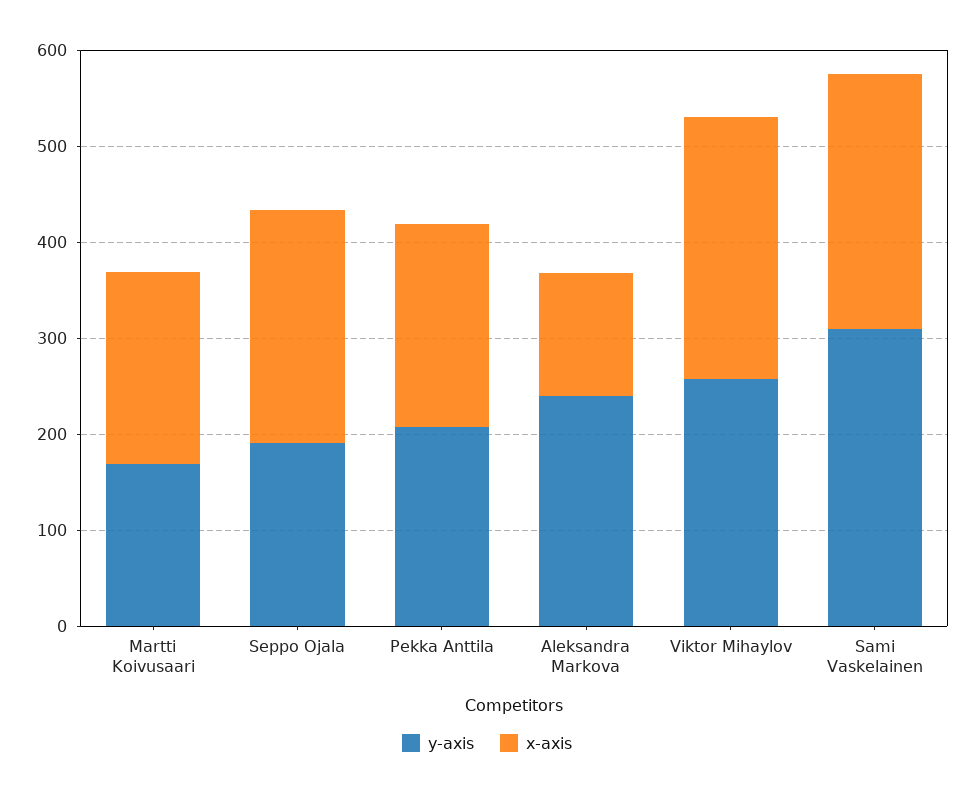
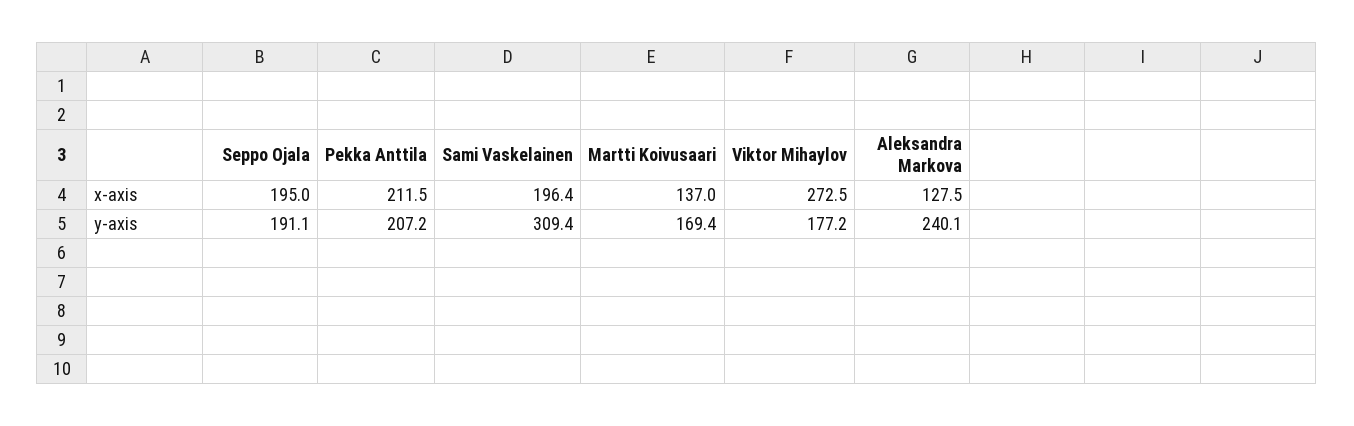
  {
    "y-axis": {
      "Martti Koivusaari": 169.4,
      "Seppo Ojala": 191.1,
      "Pekka Anttila": 207.2,
      "Aleksandra Markova": 240.1,
-     "Viktor Mihaylov": 260,
+     "Viktor Mihaylov": 177.2,
      "Sami Vaskelainen": 309.4
    },
    "x-axis": {
-     "Martti Koivusaari": 200,
+     "Martti Koivusaari": 137,
-     "Seppo Ojala": 240,
+     "Seppo Ojala": 195,
      "Pekka Anttila": 211.5,
      "Aleksandra Markova": 127.5,
      "Viktor Mihaylov": 272.5,
-     "Sami Vaskelainen": 260
+     "Sami Vaskelainen": 196.4
    }
  }

